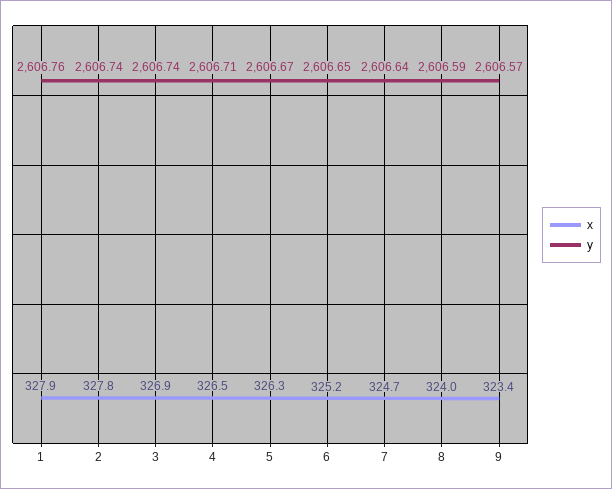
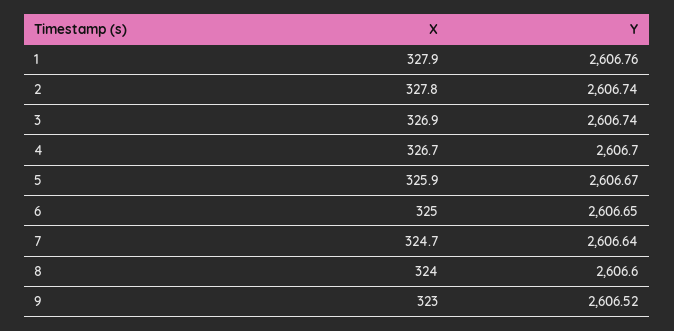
  {
    "x": {
      "1": 327.9,
      "2": 327.8,
      "3": 326.9,
-     "4": 326.5,
+     "4": 326.7,
-     "5": 326.3,
+     "5": 325.9,
-     "6": 325.2,
+     "6": 325,
      "7": 324.7,
      "8": 324,
-     "9": 323.4
+     "9": 323
    },
    "y": {
      "1": 2606.76,
      "2": 2606.74,
      "3": 2606.74,
-     "4": 2606.71,
+     "4": 2606.7,
      "5": 2606.67,
      "6": 2606.65,
      "7": 2606.64,
-     "8": 2606.59,
+     "8": 2606.6,
-     "9": 2606.57
+     "9": 2606.52
    }
  }

